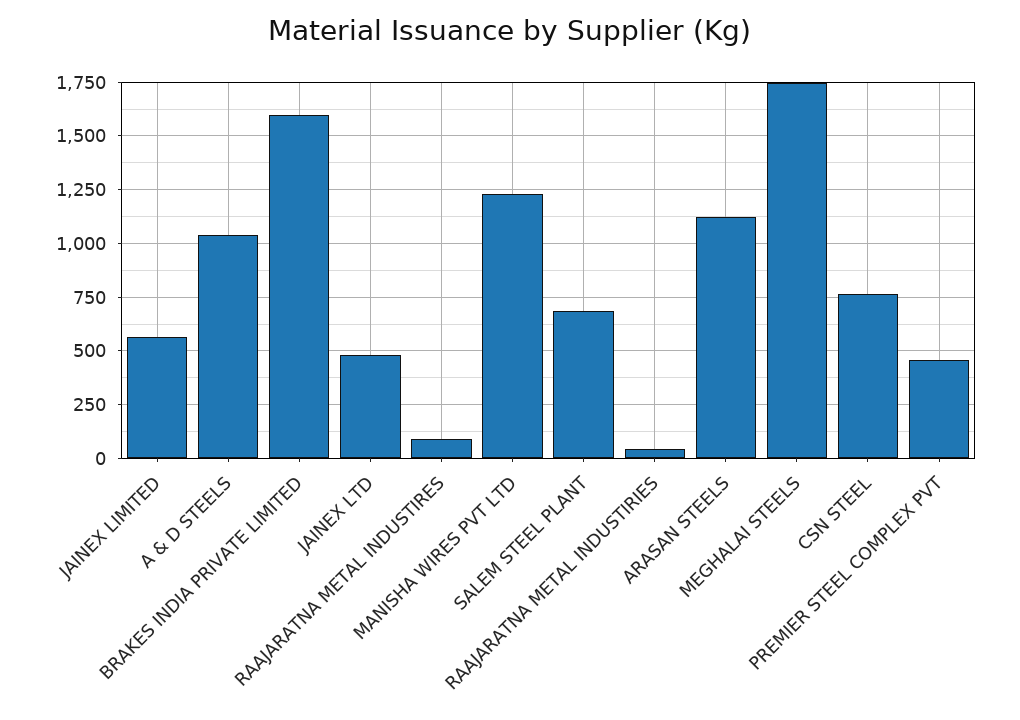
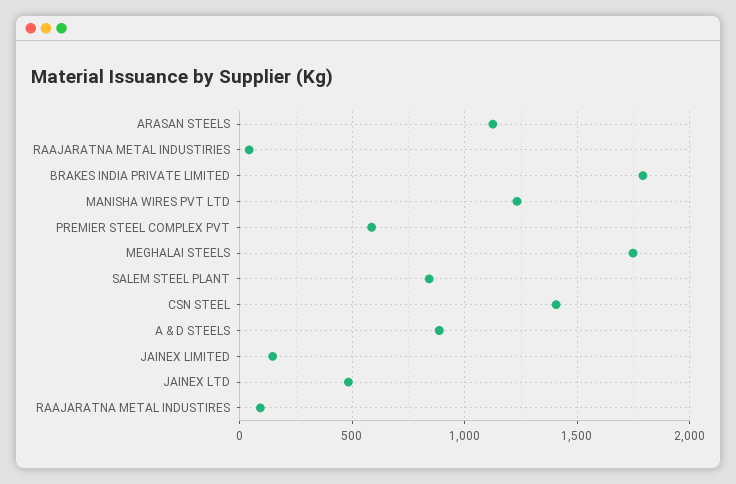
  {
-   "JAINEX LIMITED": 550,
+   "JAINEX LIMITED": 150,
-   "A & D STEELS": 1050,
+   "A & D STEELS": 900,
-   "BRAKES INDIA PRIVATE LIMITED": 1600,
+   "BRAKES INDIA PRIVATE LIMITED": 1800,
    "JAINEX LTD": 500,
    "RAAJARATNA METAL INDUSTIRES": 100,
    "MANISHA WIRES PVT LTD": 1250,
-   "SALEM STEEL PLANT": 700,
+   "SALEM STEEL PLANT": 850,
    "RAAJARATNA METAL INDUSTIRIES": 50,
    "ARASAN STEELS": 1100,
    "MEGHALAI STEELS": 1750,
-   "CSN STEEL": 750,
+   "CSN STEEL": 1400,
-   "PREMIER STEEL COMPLEX PVT": 450
+   "PREMIER STEEL COMPLEX PVT": 600
  }

